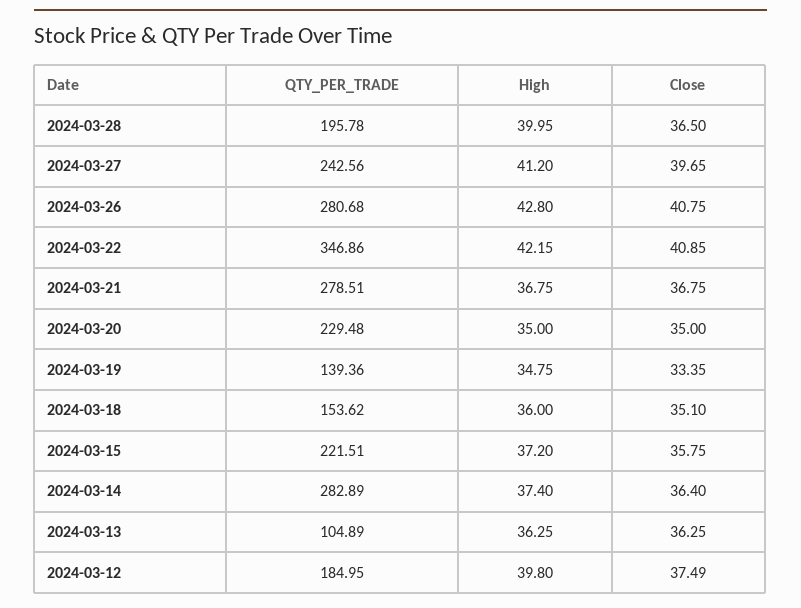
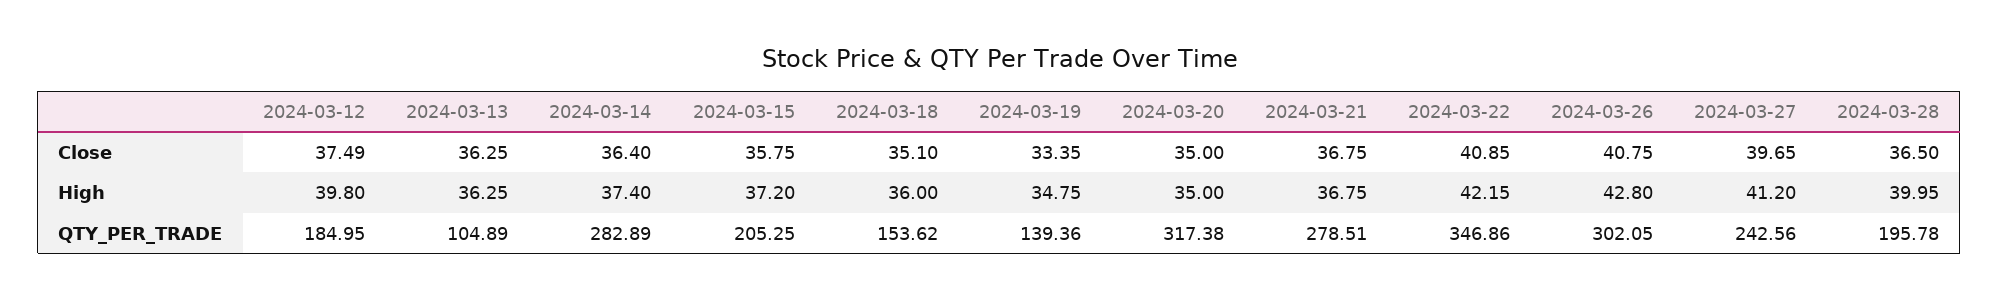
  {
    "QTY_PER_TRADE": {
      "2024-03-28": 195.78,
      "2024-03-27": 242.56,
-     "2024-03-26": 280.68,
+     "2024-03-26": 302.05,
      "2024-03-22": 346.86,
      "2024-03-21": 278.51,
-     "2024-03-20": 229.48,
+     "2024-03-20": 317.38,
      "2024-03-19": 139.36,
      "2024-03-18": 153.62,
-     "2024-03-15": 221.51,
+     "2024-03-15": 205.25,
      "2024-03-14": 282.89,
      "2024-03-13": 104.89,
      "2024-03-12": 184.95
    },
    "High": {
      "2024-03-28": 39.95,
      "2024-03-27": 41.2,
      "2024-03-26": 42.8,
      "2024-03-22": 42.15,
      "2024-03-21": 36.75,
      "2024-03-20": 35,
      "2024-03-19": 34.75,
      "2024-03-18": 36,
      "2024-03-15": 37.2,
      "2024-03-14": 37.4,
      "2024-03-13": 36.25,
      "2024-03-12": 39.8
    },
    "Close": {
      "2024-03-28": 36.5,
      "2024-03-27": 39.65,
      "2024-03-26": 40.75,
      "2024-03-22": 40.85,
      "2024-03-21": 36.75,
      "2024-03-20": 35,
      "2024-03-19": 33.35,
      "2024-03-18": 35.1,
      "2024-03-15": 35.75,
      "2024-03-14": 36.4,
      "2024-03-13": 36.25,
      "2024-03-12": 37.49
    }
  }

